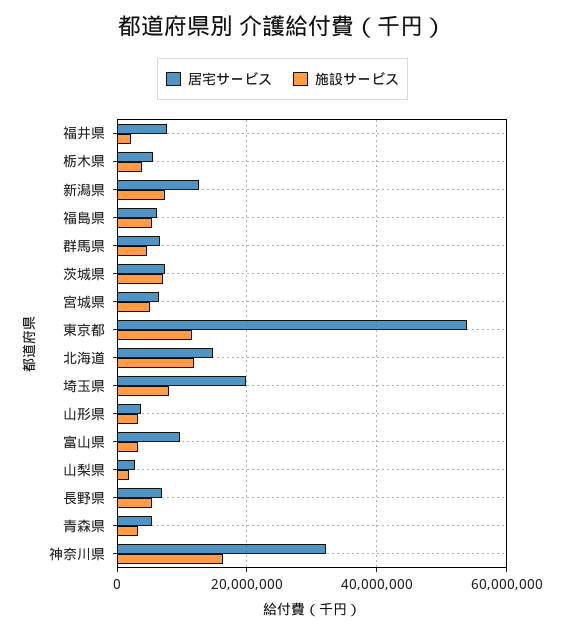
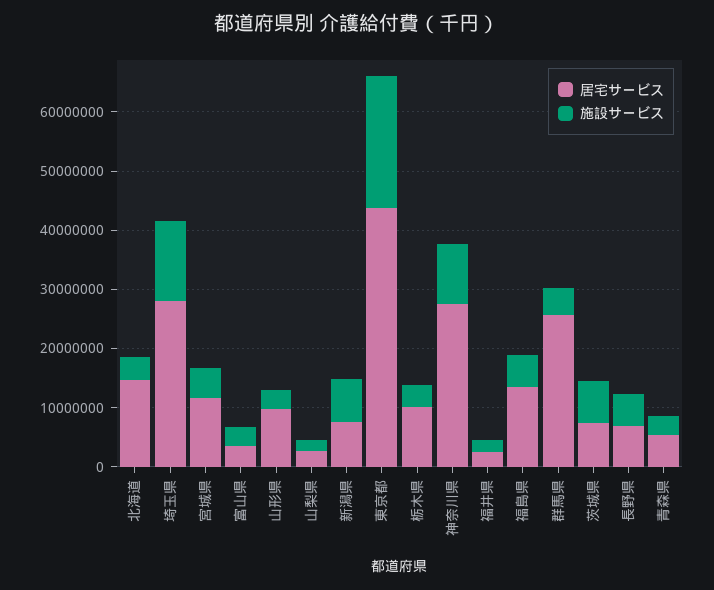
  {
    "居宅サービス": {
-     "福井県": 8000000,
+     "福井県": 2000000,
-     "栃木県": 6000000,
+     "栃木県": 10000000,
-     "新潟県": 12000000,
+     "新潟県": 8000000,
-     "福島県": 6000000,
+     "福島県": 14000000,
-     "群馬県": 6000000,
+     "群馬県": 26000000,
      "茨城県": 8000000,
-     "宮城県": 6000000,
+     "宮城県": 12000000,
-     "東京都": 54000000,
+     "東京都": 44000000,
      "北海道": 14000000,
-     "埼玉県": 20000000,
+     "埼玉県": 28000000,
-     "山形県": 4000000,
+     "山形県": 10000000,
-     "富山県": 10000000,
+     "富山県": 4000000,
      "山梨県": 2000000,
      "長野県": 6000000,
      "青森県": 6000000,
-     "神奈川県": 32000000
+     "神奈川県": 28000000
    },
    "施設サービス": {
      "福井県": 2000000,
      "栃木県": 4000000,
      "新潟県": 8000000,
      "福島県": 6000000,
      "群馬県": 4000000,
      "茨城県": 8000000,
      "宮城県": 6000000,
-     "東京都": 12000000,
+     "東京都": 22000000,
-     "北海道": 12000000,
+     "北海道": 4000000,
-     "埼玉県": 8000000,
+     "埼玉県": 14000000,
      "山形県": 4000000,
      "富山県": 4000000,
      "山梨県": 2000000,
      "長野県": 6000000,
      "青森県": 4000000,
-     "神奈川県": 16000000
+     "神奈川県": 10000000
    }
  }

